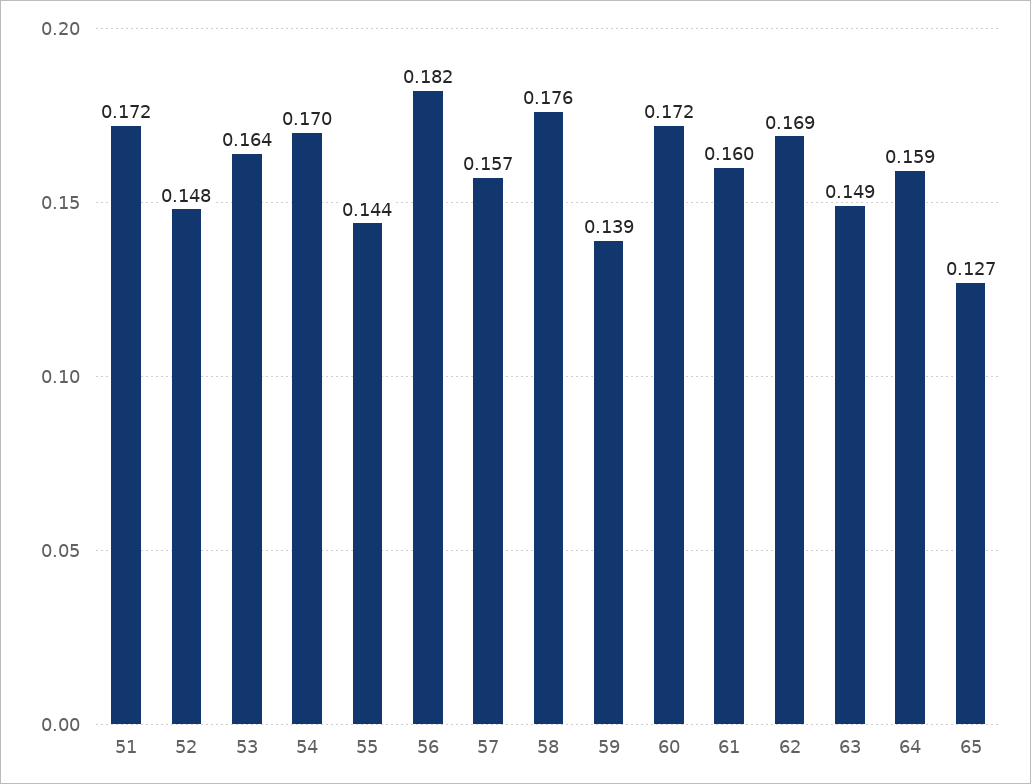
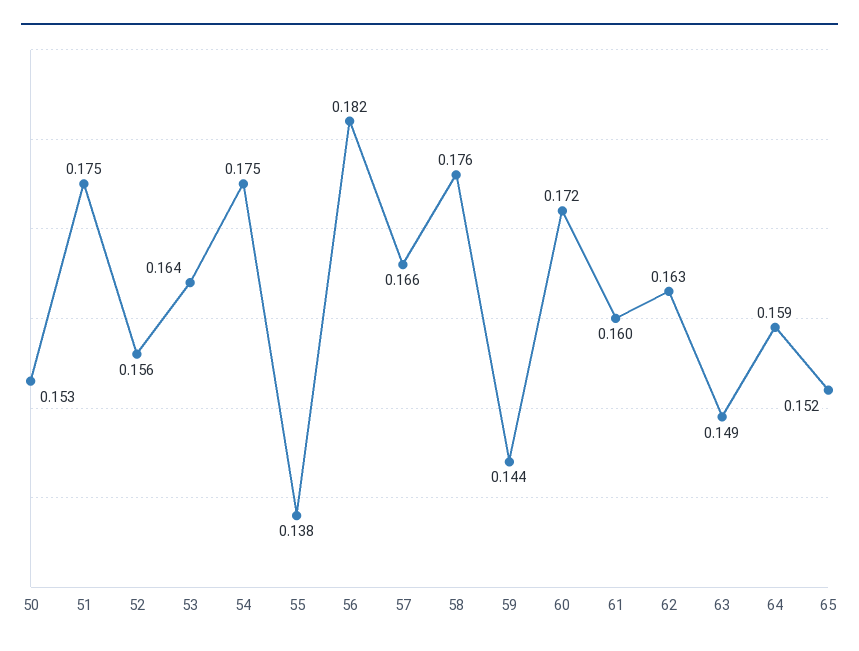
  {
-   "51": 0.172,
+   "51": 0.175,
-   "52": 0.148,
+   "52": 0.156,
    "53": 0.164,
-   "54": 0.17,
+   "54": 0.175,
-   "55": 0.144,
+   "55": 0.138,
    "56": 0.182,
-   "57": 0.157,
+   "57": 0.166,
    "58": 0.176,
-   "59": 0.139,
+   "59": 0.144,
    "60": 0.172,
    "61": 0.16,
-   "62": 0.169,
+   "62": 0.163,
    "63": 0.149,
    "64": 0.159,
-   "65": 0.127
+   "65": 0.152,
+   "50": 0.153
  }

